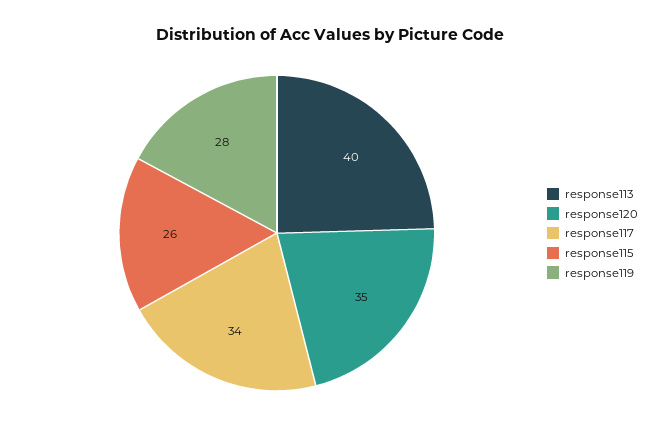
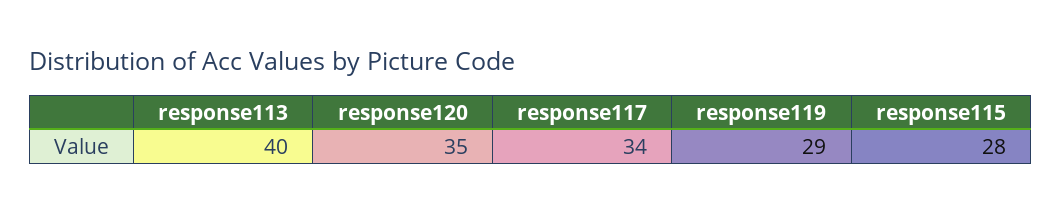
  {
    "response113": 40,
    "response120": 35,
    "response117": 34,
-   "response115": 26,
+   "response115": 28,
-   "response119": 28
+   "response119": 29
  }

